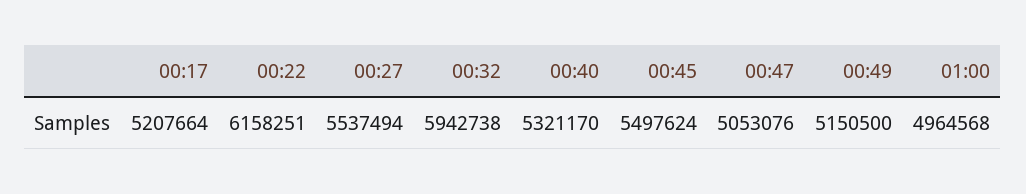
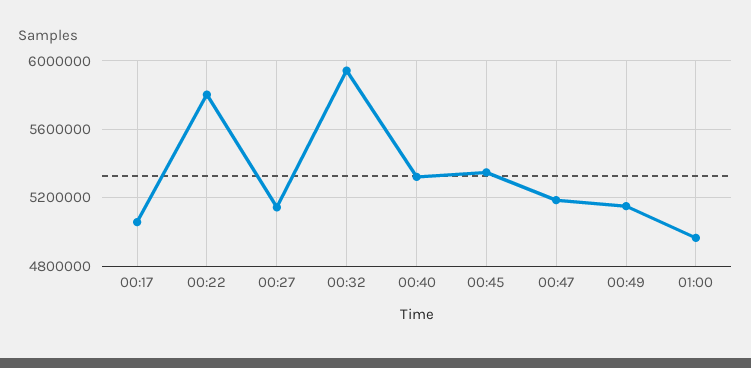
  {
-   "00:17": 5207664,
+   "00:17": 5050000,
-   "00:22": 6158251,
+   "00:22": 5800000,
-   "00:27": 5537494,
+   "00:27": 5150000,
    "00:32": 5942738,
    "00:40": 5321170,
-   "00:45": 5497624,
+   "00:45": 5350000,
-   "00:47": 5053076,
+   "00:47": 5200000,
    "00:49": 5150500,
    "01:00": 4964568
  }

